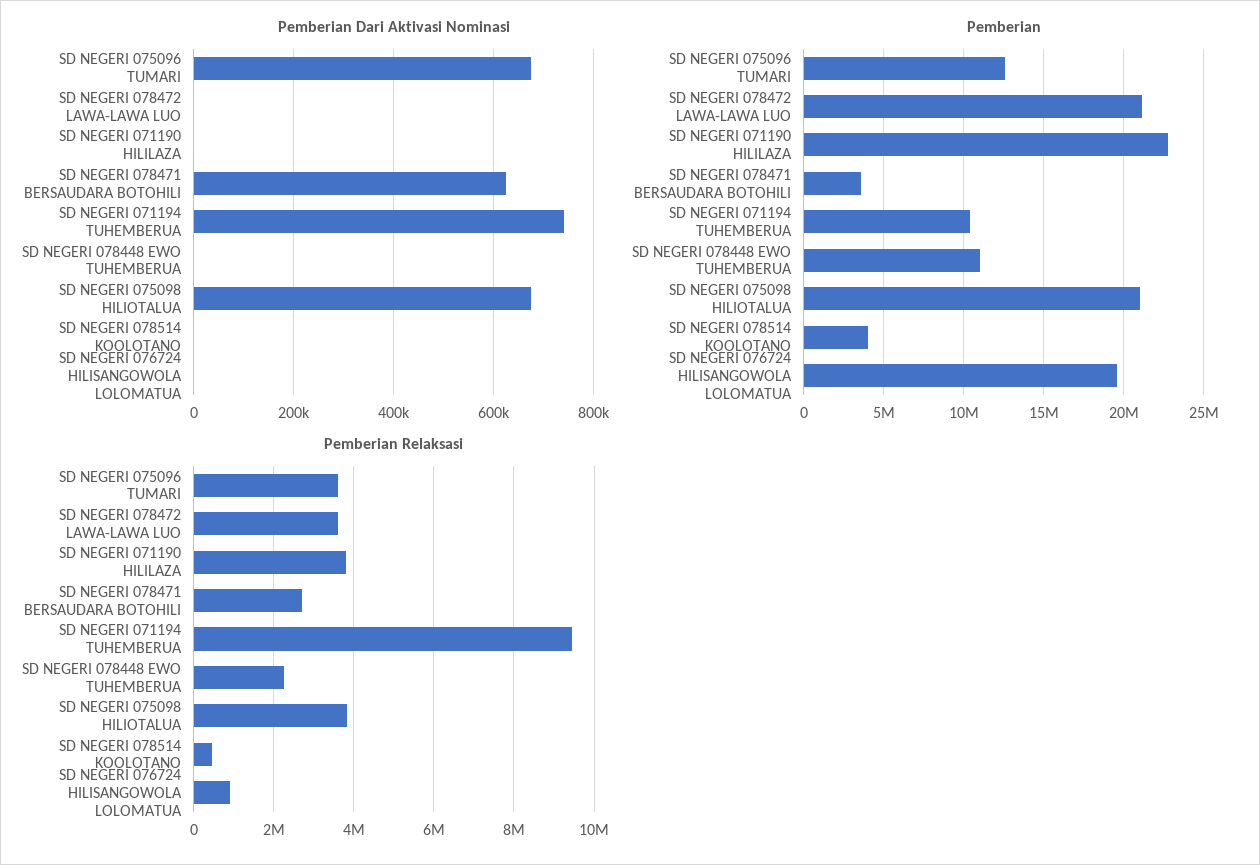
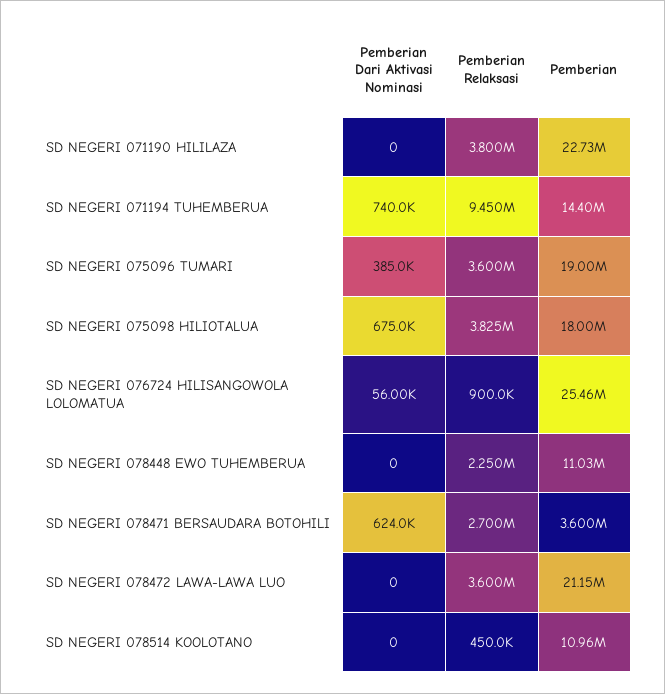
  {
    "Pemberian Dari Aktivasi Nominasi": {
-     "SD NEGERI 075096 TUMARI": 680000,
+     "SD NEGERI 075096 TUMARI": 385000,
      "SD NEGERI 078472 LAWA-LAWA LUO": 0,
      "SD NEGERI 071190 HILILAZA": 0,
      "SD NEGERI 078471 BERSAUDARA BOTOHILI": 624000,
      "SD NEGERI 071194 TUHEMBERUA": 740000,
      "SD NEGERI 078448 EWO TUHEMBERUA": 0,
      "SD NEGERI 075098 HILIOTALUA": 675000,
      "SD NEGERI 078514 KOOLOTANO": 0,
-     "SD NEGERI 076724 HILISANGOWOLA LOLOMATUA": 0
+     "SD NEGERI 076724 HILISANGOWOLA LOLOMATUA": 56000
    },
    "Pemberian": {
-     "SD NEGERI 075096 TUMARI": 12500000,
+     "SD NEGERI 075096 TUMARI": 19000000,
      "SD NEGERI 078472 LAWA-LAWA LUO": 21150000,
      "SD NEGERI 071190 HILILAZA": 22730000,
      "SD NEGERI 078471 BERSAUDARA BOTOHILI": 3600000,
-     "SD NEGERI 071194 TUHEMBERUA": 10500000,
+     "SD NEGERI 071194 TUHEMBERUA": 14400000,
      "SD NEGERI 078448 EWO TUHEMBERUA": 11030000,
-     "SD NEGERI 075098 HILIOTALUA": 21000000,
+     "SD NEGERI 075098 HILIOTALUA": 18000000,
-     "SD NEGERI 078514 KOOLOTANO": 4000000,
+     "SD NEGERI 078514 KOOLOTANO": 10960000,
-     "SD NEGERI 076724 HILISANGOWOLA LOLOMATUA": 19500000
+     "SD NEGERI 076724 HILISANGOWOLA LOLOMATUA": 25460000
    },
    "Pemberian Relaksasi": {
      "SD NEGERI 075096 TUMARI": 3600000,
      "SD NEGERI 078472 LAWA-LAWA LUO": 3600000,
      "SD NEGERI 071190 HILILAZA": 3800000,
      "SD NEGERI 078471 BERSAUDARA BOTOHILI": 2700000,
      "SD NEGERI 071194 TUHEMBERUA": 9450000,
      "SD NEGERI 078448 EWO TUHEMBERUA": 2250000,
      "SD NEGERI 075098 HILIOTALUA": 3825000,
      "SD NEGERI 078514 KOOLOTANO": 450000,
      "SD NEGERI 076724 HILISANGOWOLA LOLOMATUA": 900000
    }
  }

